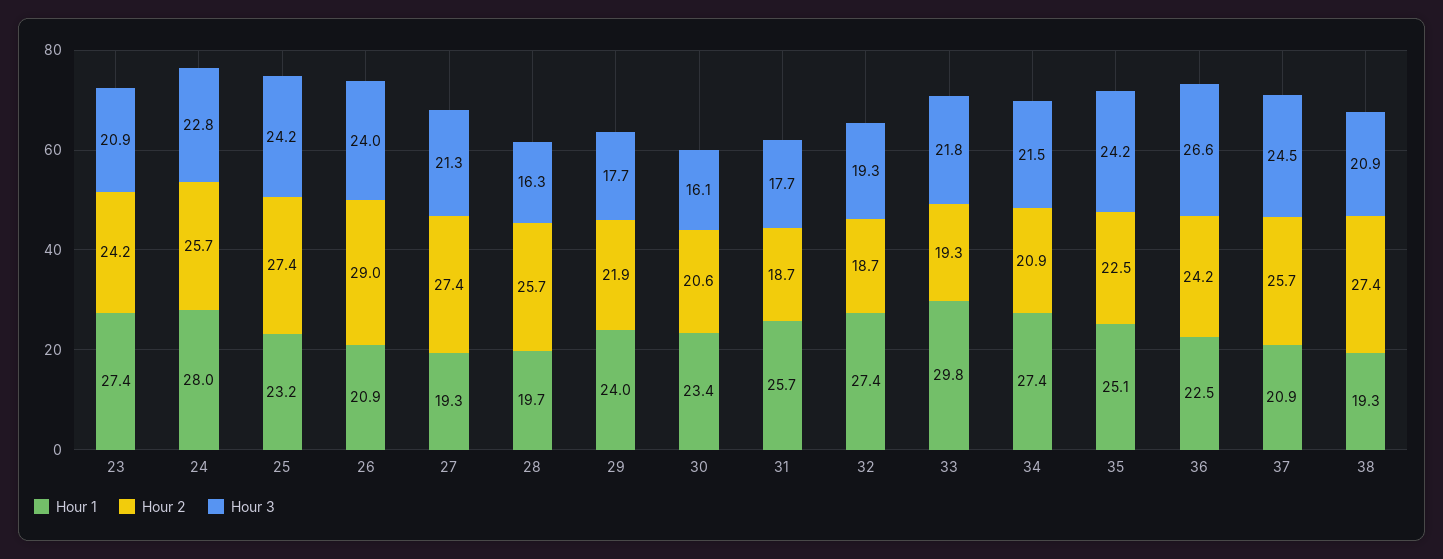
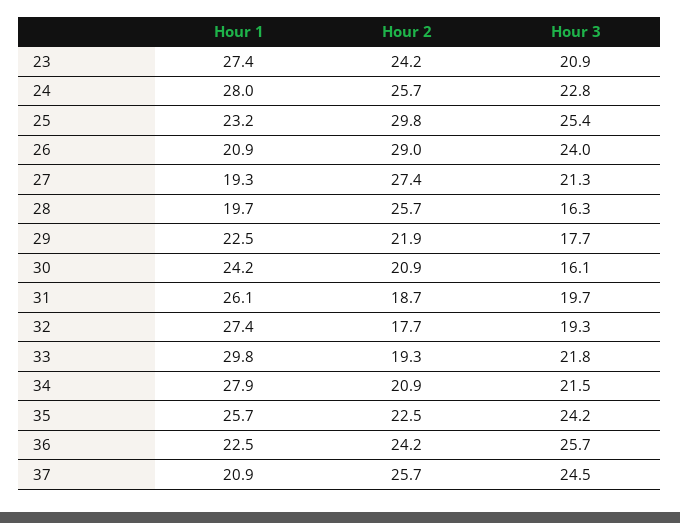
  {
    "Hour 1": {
      "23": 27.4,
      "24": 28,
      "25": 23.2,
      "26": 20.9,
      "27": 19.3,
      "28": 19.7,
-     "29": 24,
+     "29": 22.5,
-     "30": 23.4,
+     "30": 24.2,
-     "31": 25.7,
+     "31": 26.1,
      "32": 27.4,
      "33": 29.8,
-     "34": 27.4,
+     "34": 27.9,
-     "35": 25.1,
+     "35": 25.7,
      "36": 22.5,
-     "37": 20.9,
+     "37": 20.9
-     "38": 19.3
    },
    "Hour 2": {
      "23": 24.2,
      "24": 25.7,
-     "25": 27.4,
+     "25": 29.8,
      "26": 29,
      "27": 27.4,
      "28": 25.7,
      "29": 21.9,
-     "30": 20.6,
+     "30": 20.9,
      "31": 18.7,
-     "32": 18.7,
+     "32": 17.7,
      "33": 19.3,
      "34": 20.9,
      "35": 22.5,
      "36": 24.2,
-     "37": 25.7,
+     "37": 25.7
-     "38": 27.4
    },
    "Hour 3": {
      "23": 20.9,
      "24": 22.8,
-     "25": 24.2,
+     "25": 25.4,
      "26": 24,
      "27": 21.3,
      "28": 16.3,
      "29": 17.7,
      "30": 16.1,
-     "31": 17.7,
+     "31": 19.7,
      "32": 19.3,
      "33": 21.8,
      "34": 21.5,
      "35": 24.2,
-     "36": 26.6,
+     "36": 25.7,
-     "37": 24.5,
+     "37": 24.5
-     "38": 20.9
    }
  }

